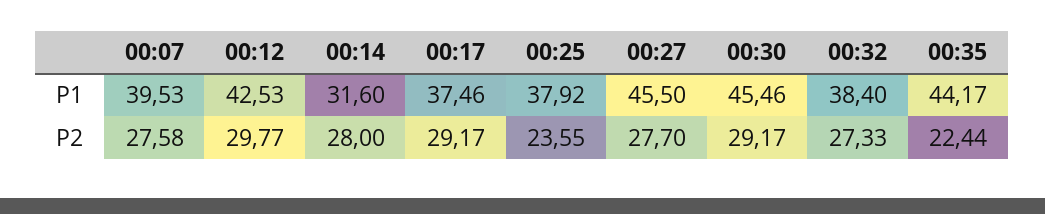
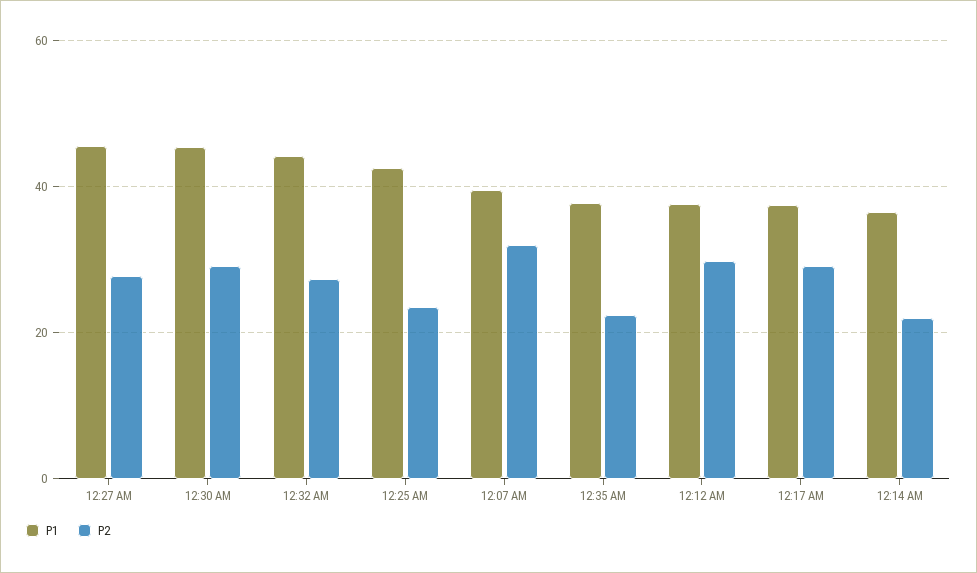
  {
    "P1": {
      "00:07": 39.53,
-     "00:12": 42.53,
+     "00:12": 38,
-     "00:14": 31.6,
+     "00:14": 36,
      "00:17": 37.46,
-     "00:25": 37.92,
+     "00:25": 42,
      "00:27": 45.5,
      "00:30": 45.46,
-     "00:32": 38.4,
+     "00:32": 44,
-     "00:35": 44.17
+     "00:35": 38
    },
    "P2": {
-     "00:07": 27.58,
+     "00:07": 32,
      "00:12": 29.77,
-     "00:14": 28,
+     "00:14": 22,
      "00:17": 29.17,
      "00:25": 23.55,
      "00:27": 27.7,
      "00:30": 29.17,
      "00:32": 27.33,
      "00:35": 22.44
    }
  }

